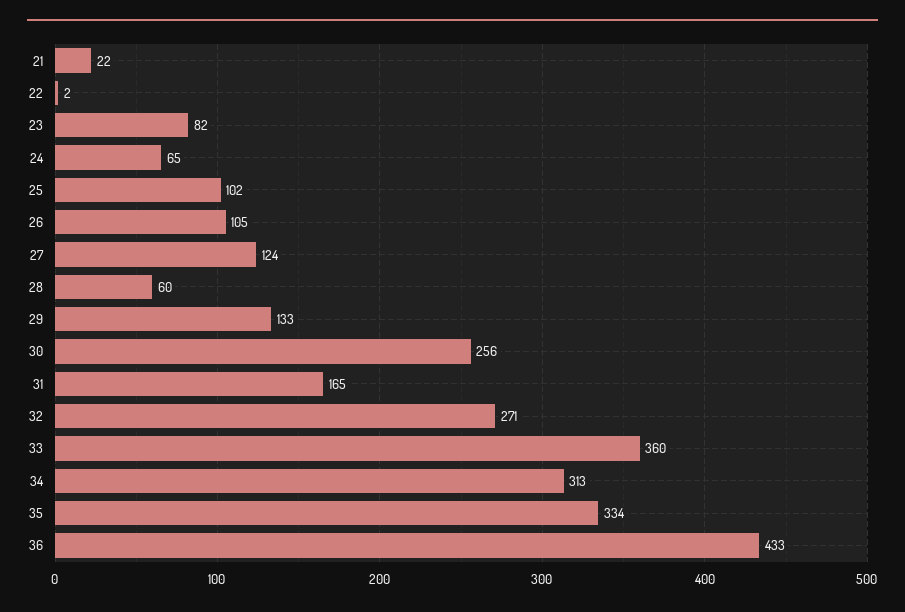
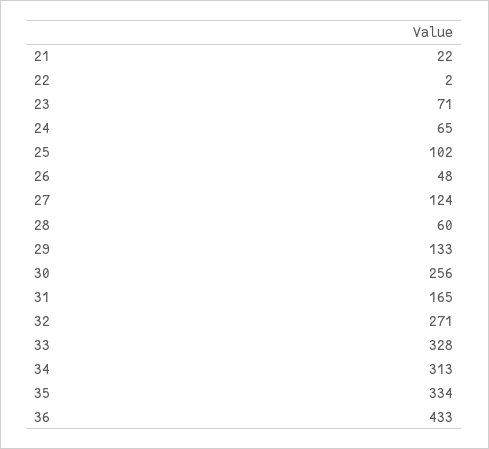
  {
    "21": 22,
    "22": 2,
-   "23": 82,
+   "23": 71,
    "24": 65,
    "25": 102,
-   "26": 105,
+   "26": 48,
    "27": 124,
    "28": 60,
    "29": 133,
    "30": 256,
    "31": 165,
    "32": 271,
-   "33": 360,
+   "33": 328,
    "34": 313,
    "35": 334,
    "36": 433
  }

